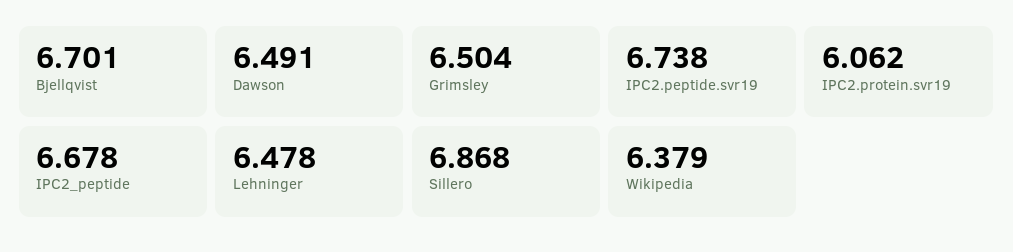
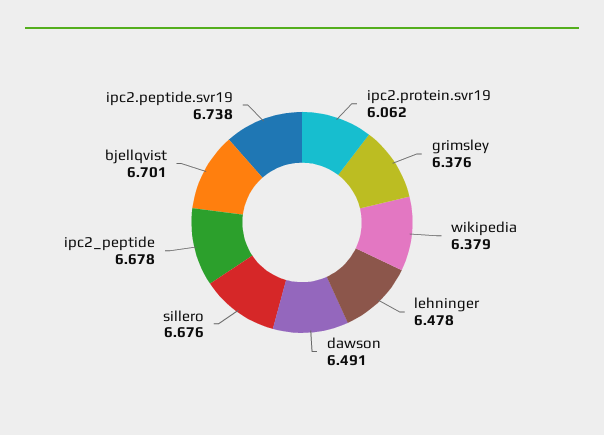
  {
    "Bjellqvist": 6.701,
    "Dawson": 6.491,
-   "Grimsley": 6.504,
+   "Grimsley": 6.376,
    "IPC2.peptide.svr19": 6.738,
    "IPC2.protein.svr19": 6.062,
    "IPC2_peptide": 6.678,
    "Lehninger": 6.478,
-   "Sillero": 6.868,
+   "Sillero": 6.676,
    "Wikipedia": 6.379
  }

